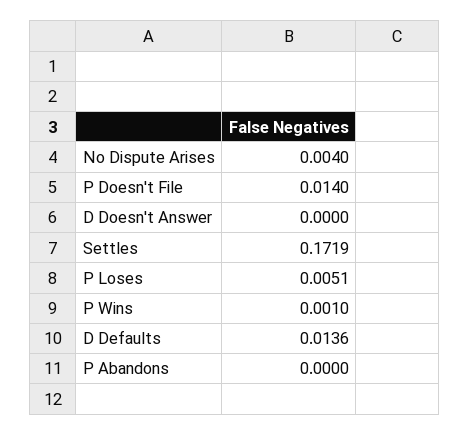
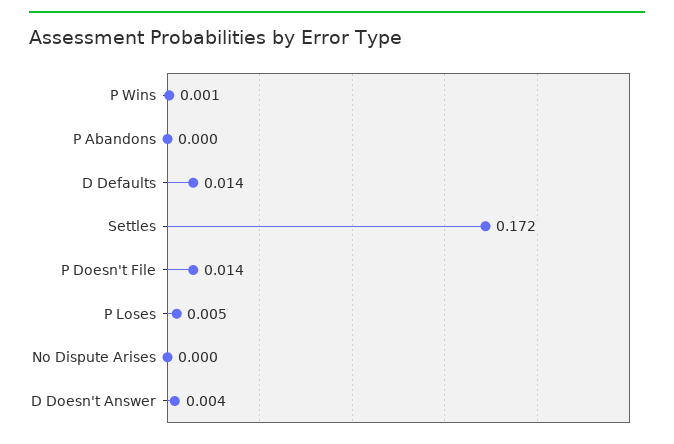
  {
-   "No Dispute Arises": 0.004,
+   "No Dispute Arises": 0,
    "P Doesn't File": 0.014,
-   "D Doesn't Answer": 0,
+   "D Doesn't Answer": 0.004,
    "Settles": 0.1719,
    "P Loses": 0.0051,
    "P Wins": 0.001,
    "D Defaults": 0.0136,
    "P Abandons": 0
  }

